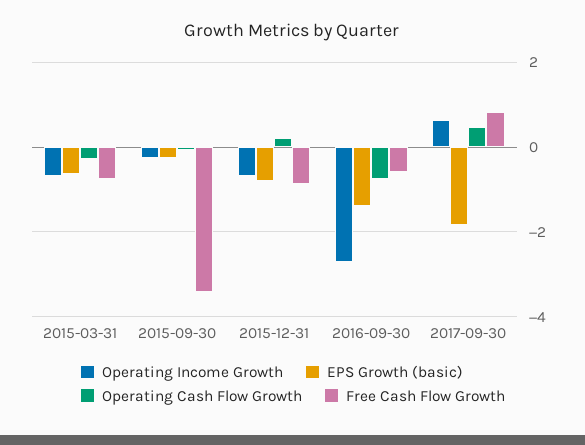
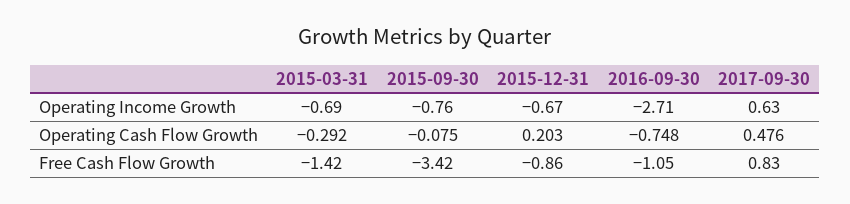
  {
    "Operating Income Growth": {
      "2015-03-31": -0.69,
-     "2015-09-30": -0.2,
+     "2015-09-30": -0.76,
      "2015-12-31": -0.67,
      "2016-09-30": -2.71,
      "2017-09-30": 0.63
    },
-   "EPS Growth (basic)": {
-     "2015-03-31": -0.6,
-     "2015-09-30": -0.2,
-     "2015-12-31": -0.8,
-     "2016-09-30": -1.4,
-     "2017-09-30": -1.8
-   },
    "Operating Cash Flow Growth": {
      "2015-03-31": -0.292,
      "2015-09-30": -0.075,
      "2015-12-31": 0.203,
      "2016-09-30": -0.748,
      "2017-09-30": 0.476
    },
    "Free Cash Flow Growth": {
-     "2015-03-31": -0.8,
+     "2015-03-31": -1.42,
      "2015-09-30": -3.42,
      "2015-12-31": -0.86,
-     "2016-09-30": -0.6,
+     "2016-09-30": -1.05,
      "2017-09-30": 0.83
    }
  }

